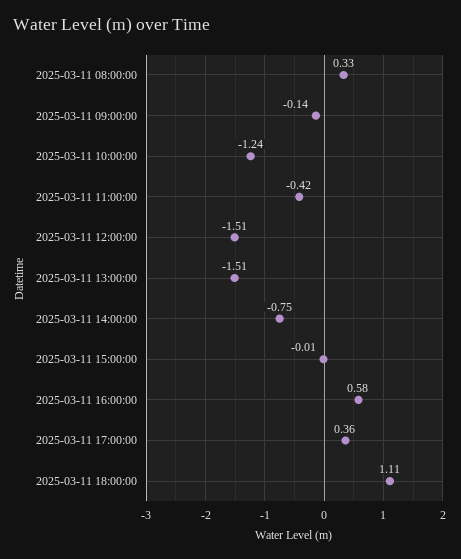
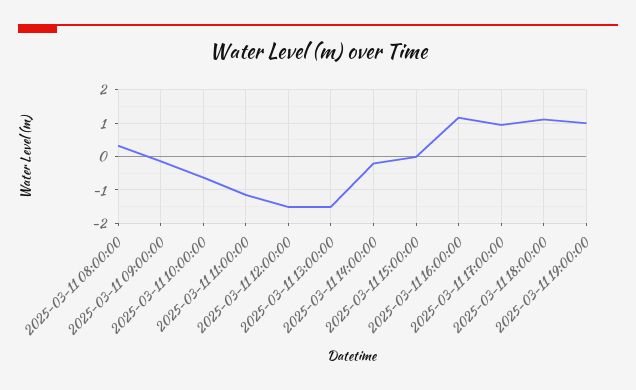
  {
    "2025-03-11 08:00:00": 0.33,
    "2025-03-11 09:00:00": -0.14,
-   "2025-03-11 10:00:00": -1.24,
+   "2025-03-11 10:00:00": -0.6,
-   "2025-03-11 11:00:00": -0.42,
+   "2025-03-11 11:00:00": -1.2,
    "2025-03-11 12:00:00": -1.51,
    "2025-03-11 13:00:00": -1.51,
-   "2025-03-11 14:00:00": -0.75,
+   "2025-03-11 14:00:00": -0.2,
    "2025-03-11 15:00:00": -0.01,
-   "2025-03-11 16:00:00": 0.58,
+   "2025-03-11 16:00:00": 1.2,
-   "2025-03-11 17:00:00": 0.36,
+   "2025-03-11 17:00:00": 1,
-   "2025-03-11 18:00:00": 1.11
+   "2025-03-11 18:00:00": 1.11,
+   "2025-03-11 19:00:00": 1
  }

